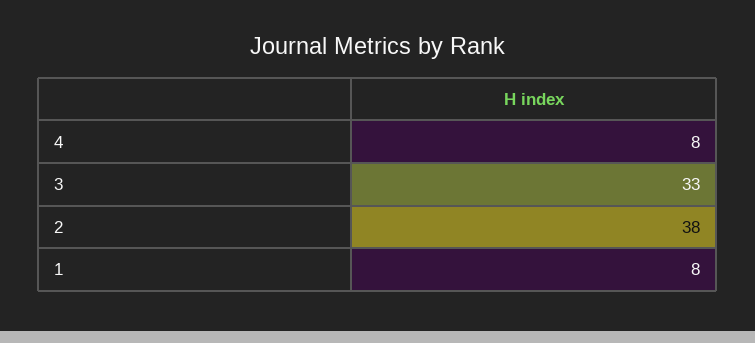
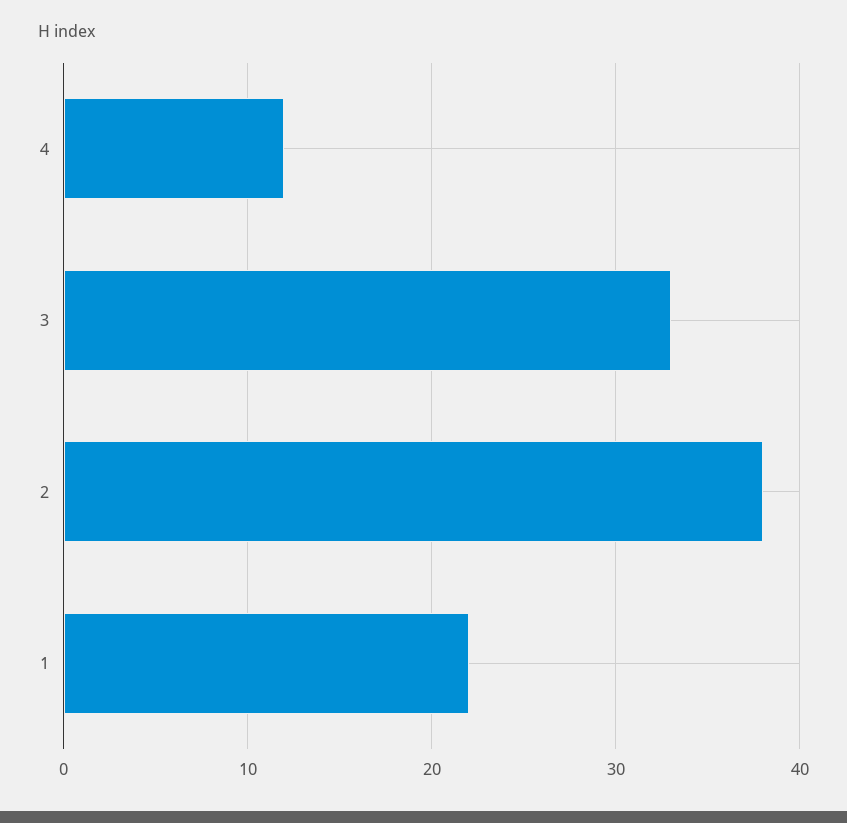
  {
-   "4": 8,
+   "4": 12,
    "3": 33,
    "2": 38,
-   "1": 8
+   "1": 22
  }

